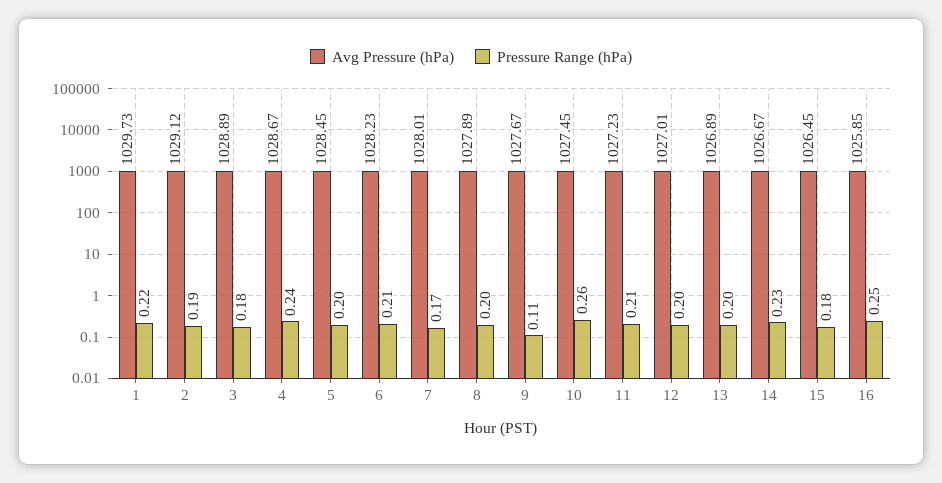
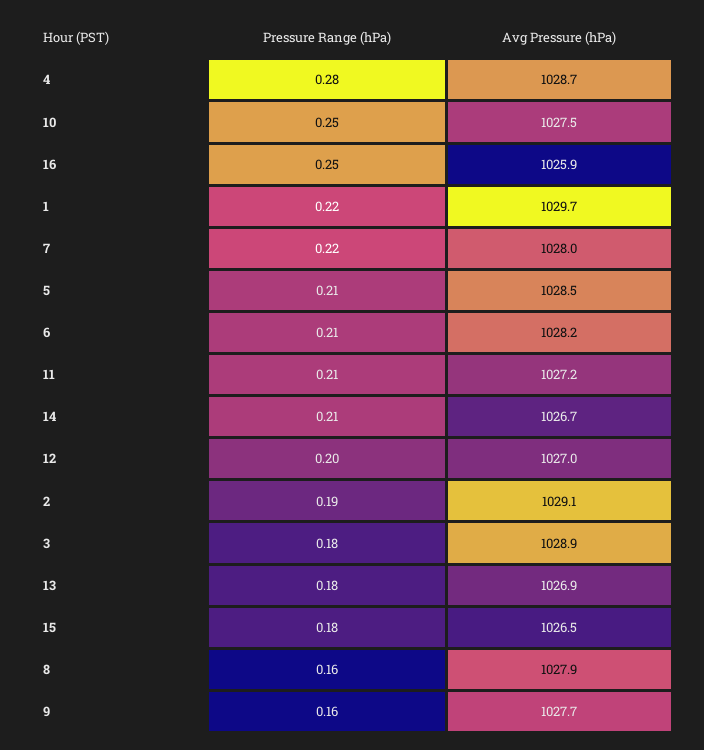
  {
    "Avg Pressure (hPa)": {
      "1": 1029.73,
      "2": 1029.12,
      "3": 1028.89,
      "4": 1028.67,
      "5": 1028.45,
      "6": 1028.23,
      "7": 1028.01,
      "8": 1027.89,
      "9": 1027.67,
      "10": 1027.45,
      "11": 1027.23,
      "12": 1027.01,
      "13": 1026.89,
      "14": 1026.67,
      "15": 1026.45,
      "16": 1025.85
    },
    "Pressure Range (hPa)": {
      "1": 0.22,
      "2": 0.19,
      "3": 0.18,
-     "4": 0.24,
+     "4": 0.28,
-     "5": 0.2,
+     "5": 0.21,
      "6": 0.21,
-     "7": 0.17,
+     "7": 0.22,
-     "8": 0.2,
+     "8": 0.16,
-     "9": 0.11,
+     "9": 0.16,
-     "10": 0.26,
+     "10": 0.25,
      "11": 0.21,
      "12": 0.2,
-     "13": 0.2,
+     "13": 0.18,
-     "14": 0.23,
+     "14": 0.21,
      "15": 0.18,
      "16": 0.25
    }
  }

